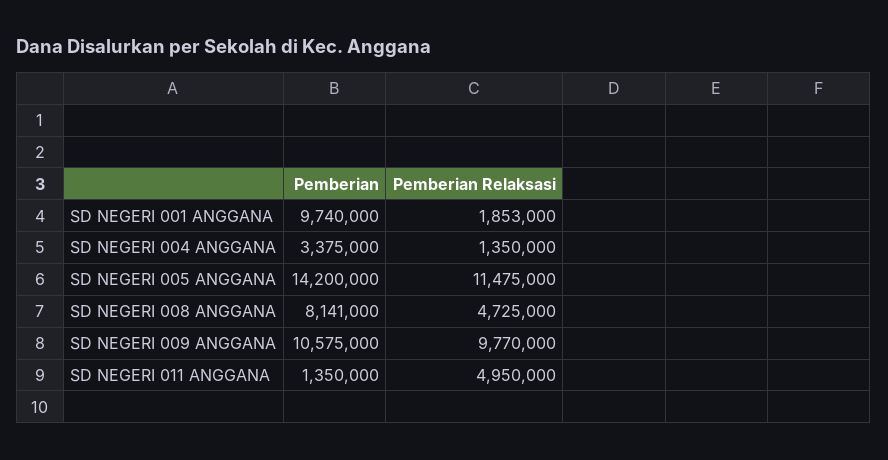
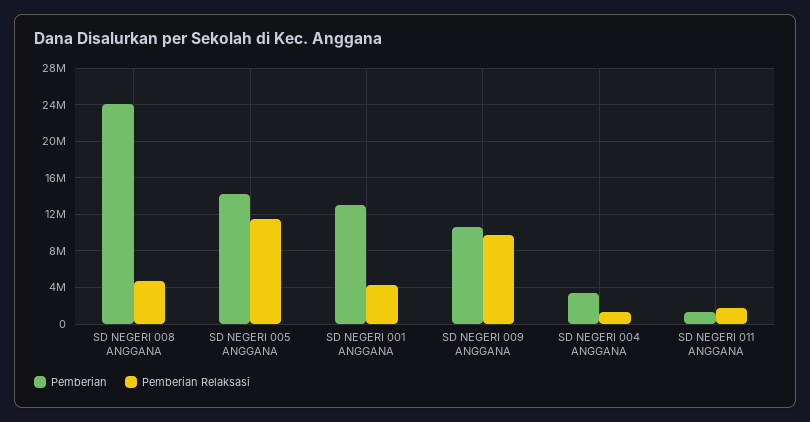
  {
    "Pemberian": {
-     "SD NEGERI 001 ANGGANA": 9740000,
+     "SD NEGERI 001 ANGGANA": 13000000,
      "SD NEGERI 004 ANGGANA": 3375000,
      "SD NEGERI 005 ANGGANA": 14200000,
-     "SD NEGERI 008 ANGGANA": 8141000,
+     "SD NEGERI 008 ANGGANA": 24000000,
      "SD NEGERI 009 ANGGANA": 10575000,
      "SD NEGERI 011 ANGGANA": 1350000
    },
    "Pemberian Relaksasi": {
-     "SD NEGERI 001 ANGGANA": 1853000,
+     "SD NEGERI 001 ANGGANA": 4000000,
      "SD NEGERI 004 ANGGANA": 1350000,
      "SD NEGERI 005 ANGGANA": 11475000,
      "SD NEGERI 008 ANGGANA": 4725000,
      "SD NEGERI 009 ANGGANA": 9770000,
-     "SD NEGERI 011 ANGGANA": 4950000
+     "SD NEGERI 011 ANGGANA": 2000000
    }
  }

